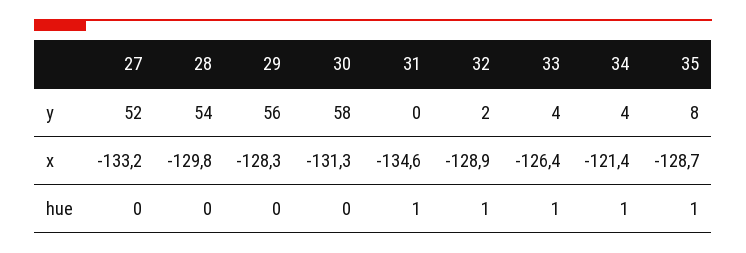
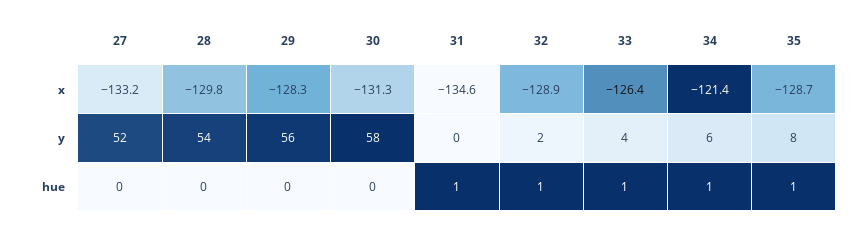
  {
    "27": {
      "y": 52,
      "x": -133.2,
      "hue": 0
    },
    "28": {
      "y": 54,
      "x": -129.8,
      "hue": 0
    },
    "29": {
      "y": 56,
      "x": -128.3,
      "hue": 0
    },
    "30": {
      "y": 58,
      "x": -131.3,
      "hue": 0
    },
    "31": {
      "y": 0,
      "x": -134.6,
      "hue": 1
    },
    "32": {
      "y": 2,
      "x": -128.9,
      "hue": 1
    },
    "33": {
      "y": 4,
      "x": -126.4,
      "hue": 1
    },
    "34": {
-     "y": 4,
+     "y": 6,
      "x": -121.4,
      "hue": 1
    },
    "35": {
      "y": 8,
      "x": -128.7,
      "hue": 1
    }
  }

